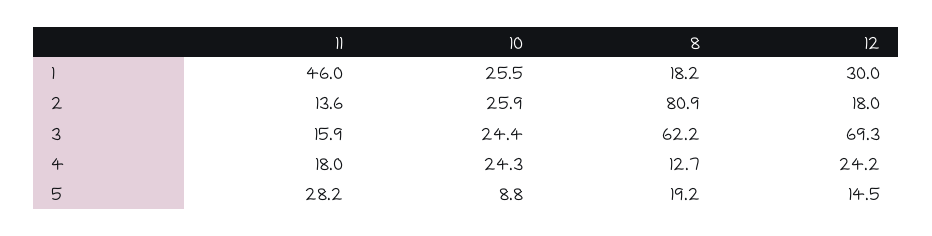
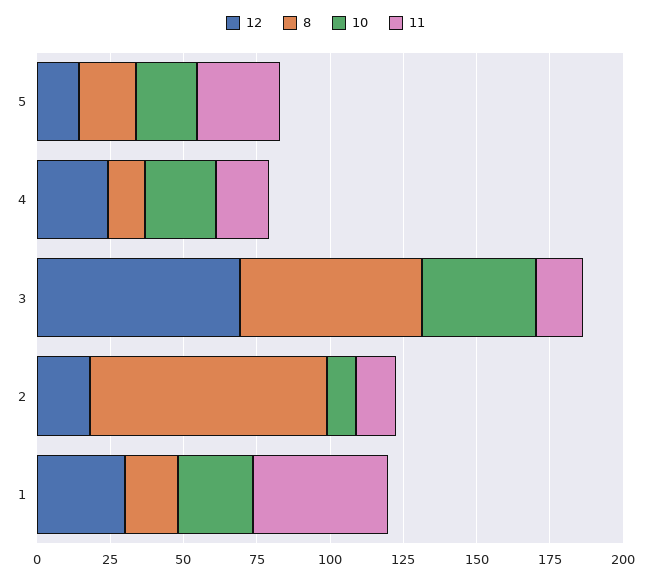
  {
    "11": {
      "1": 46,
      "2": 13.6,
      "3": 15.9,
      "4": 18,
      "5": 28.2
    },
    "10": {
      "1": 25.5,
-     "2": 25.9,
+     "2": 10,
-     "3": 24.4,
+     "3": 40,
      "4": 24.3,
-     "5": 8.8
+     "5": 20
    },
    "8": {
      "1": 18.2,
      "2": 80.9,
      "3": 62.2,
      "4": 12.7,
      "5": 19.2
    },
    "12": {
      "1": 30,
      "2": 18,
      "3": 69.3,
      "4": 24.2,
      "5": 14.5
    }
  }

